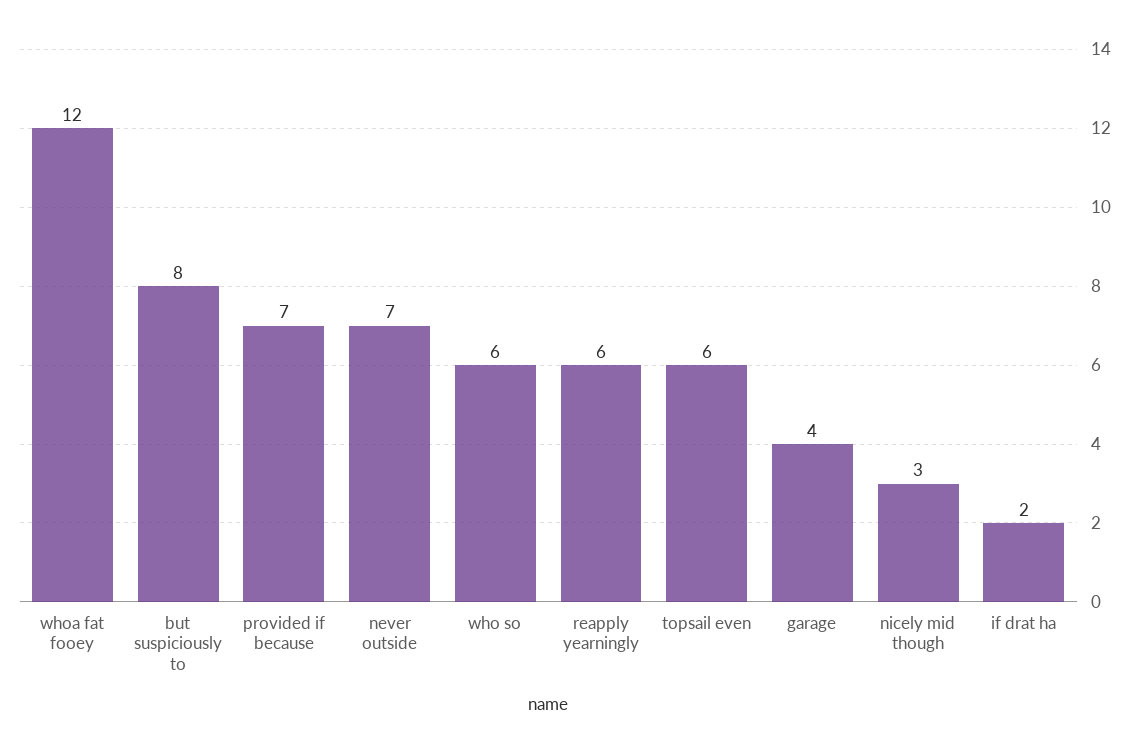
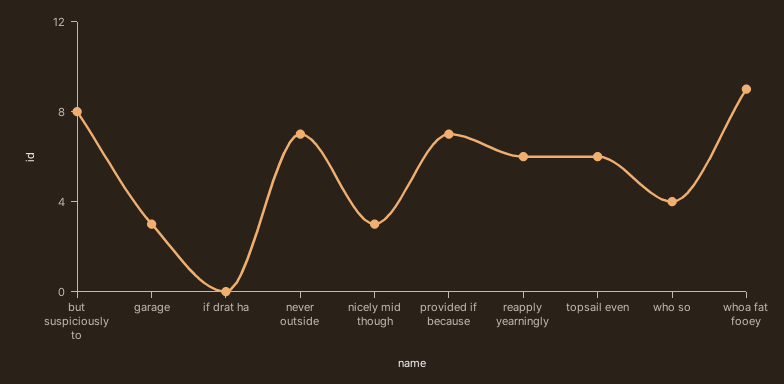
  {
-   "whoa fat fooey": 12,
+   "whoa fat fooey": 9,
    "but suspiciously to": 8,
    "provided if because": 7,
    "never outside": 7,
-   "who so": 6,
+   "who so": 4,
    "reapply yearningly": 6,
    "topsail even": 6,
-   "garage": 4,
+   "garage": 3,
    "nicely mid though": 3,
-   "if drat ha": 2
+   "if drat ha": 0
  }

